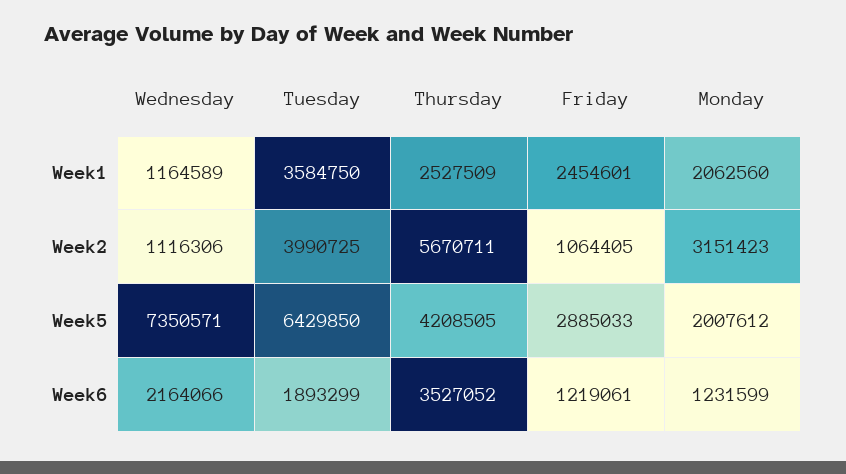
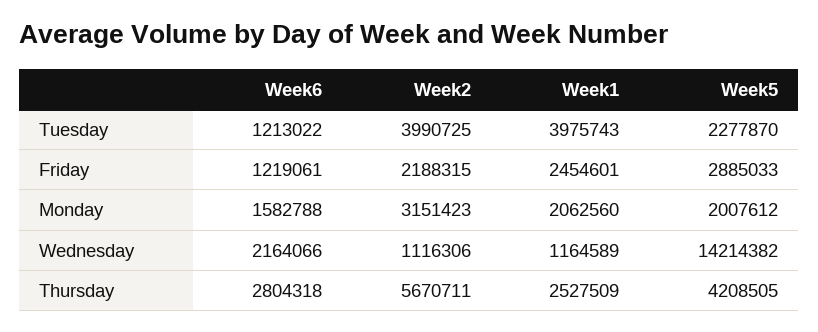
  {
    "Wednesday": {
      "Week1": 1164589,
      "Week2": 1116306,
-     "Week5": 7350571,
+     "Week5": 14214382,
      "Week6": 2164066
    },
    "Tuesday": {
-     "Week1": 3584750,
+     "Week1": 3975743,
      "Week2": 3990725,
-     "Week5": 6429850,
+     "Week5": 2277870,
-     "Week6": 1893299
+     "Week6": 1213022
    },
    "Thursday": {
      "Week1": 2527509,
      "Week2": 5670711,
      "Week5": 4208505,
-     "Week6": 3527052
+     "Week6": 2804318
    },
    "Friday": {
      "Week1": 2454601,
-     "Week2": 1064405,
+     "Week2": 2188315,
      "Week5": 2885033,
      "Week6": 1219061
    },
    "Monday": {
      "Week1": 2062560,
      "Week2": 3151423,
      "Week5": 2007612,
-     "Week6": 1231599
+     "Week6": 1582788
    }
  }

